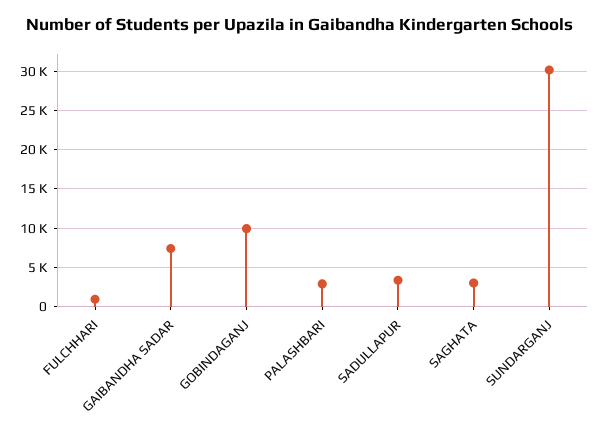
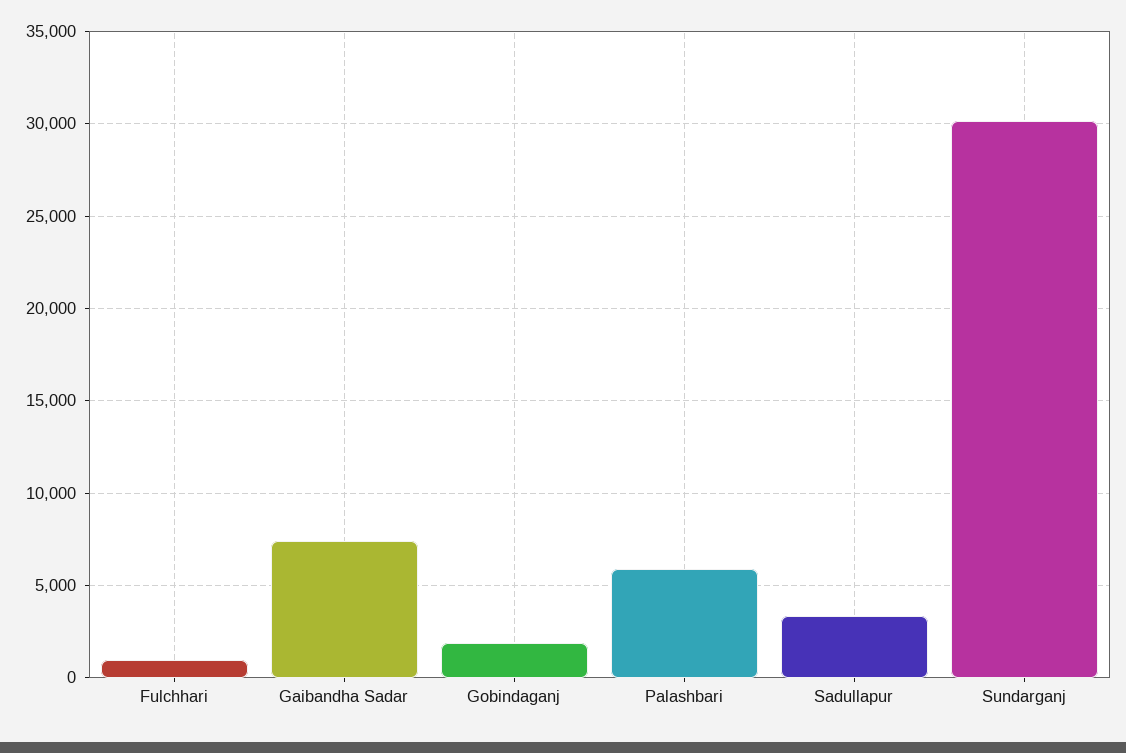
  {
    "FULCHHARI": 1000,
    "GAIBANDHA SADAR": 7500,
-   "GOBINDAGANJ": 10000,
+   "GOBINDAGANJ": 2000,
-   "PALASHBARI": 3000,
+   "PALASHBARI": 6000,
    "SADULLAPUR": 3500,
-   "SAGHATA": 3000,
    "SUNDARGANJ": 30000
  }

